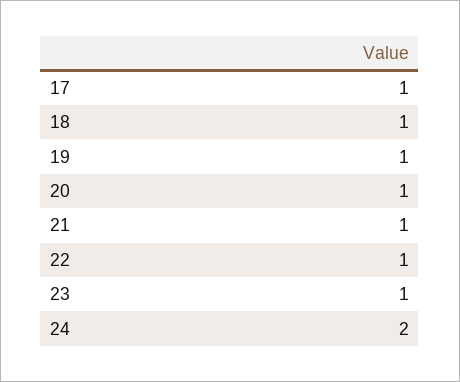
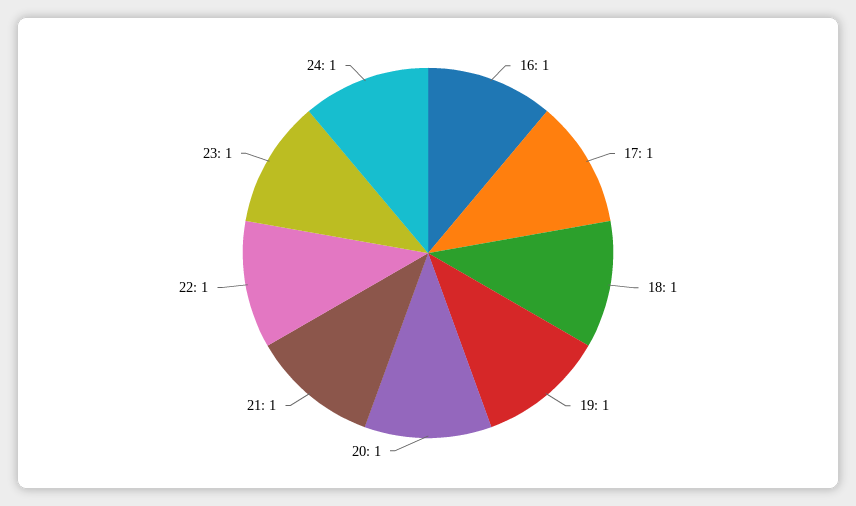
  {
    "17": 1,
    "18": 1,
    "19": 1,
    "20": 1,
    "21": 1,
    "22": 1,
    "23": 1,
-   "24": 2
+   "24": 1,
+   "16": 1
  }

